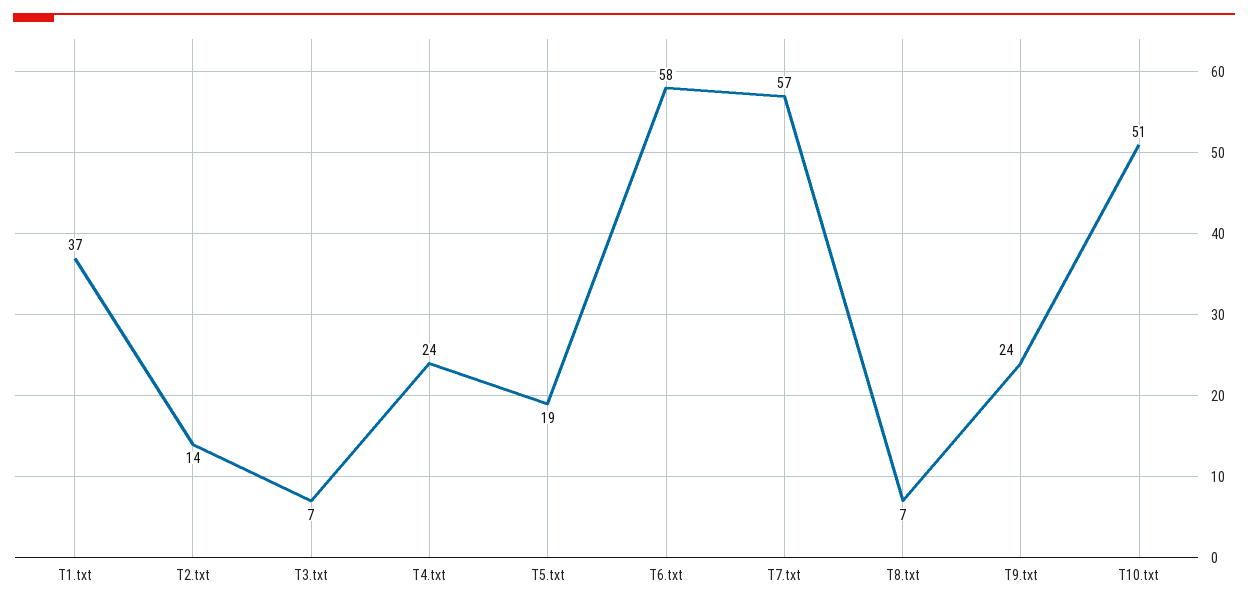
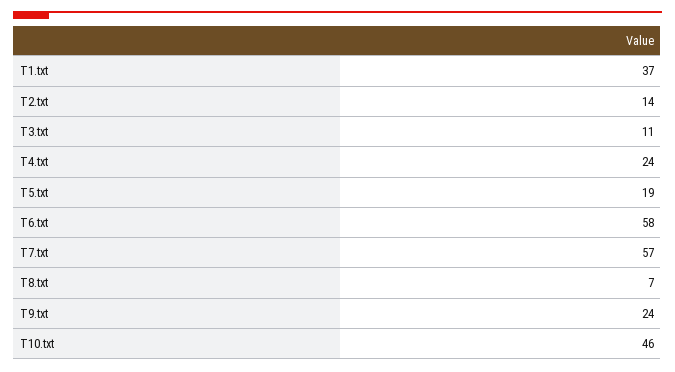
  {
    "T1.txt": 37,
    "T2.txt": 14,
-   "T3.txt": 7,
+   "T3.txt": 11,
    "T4.txt": 24,
    "T5.txt": 19,
    "T6.txt": 58,
    "T7.txt": 57,
    "T8.txt": 7,
    "T9.txt": 24,
-   "T10.txt": 51
+   "T10.txt": 46
  }

